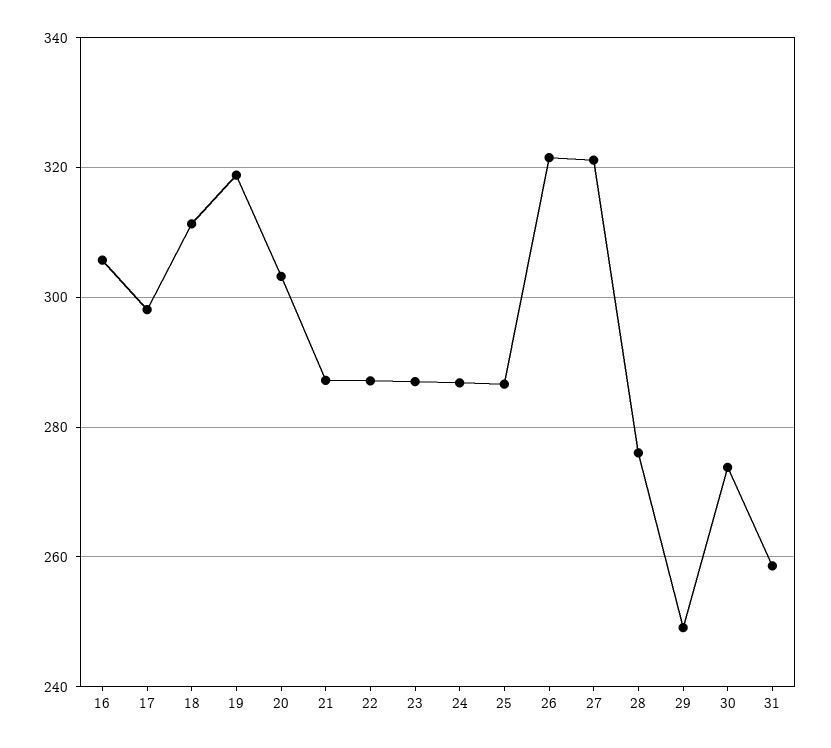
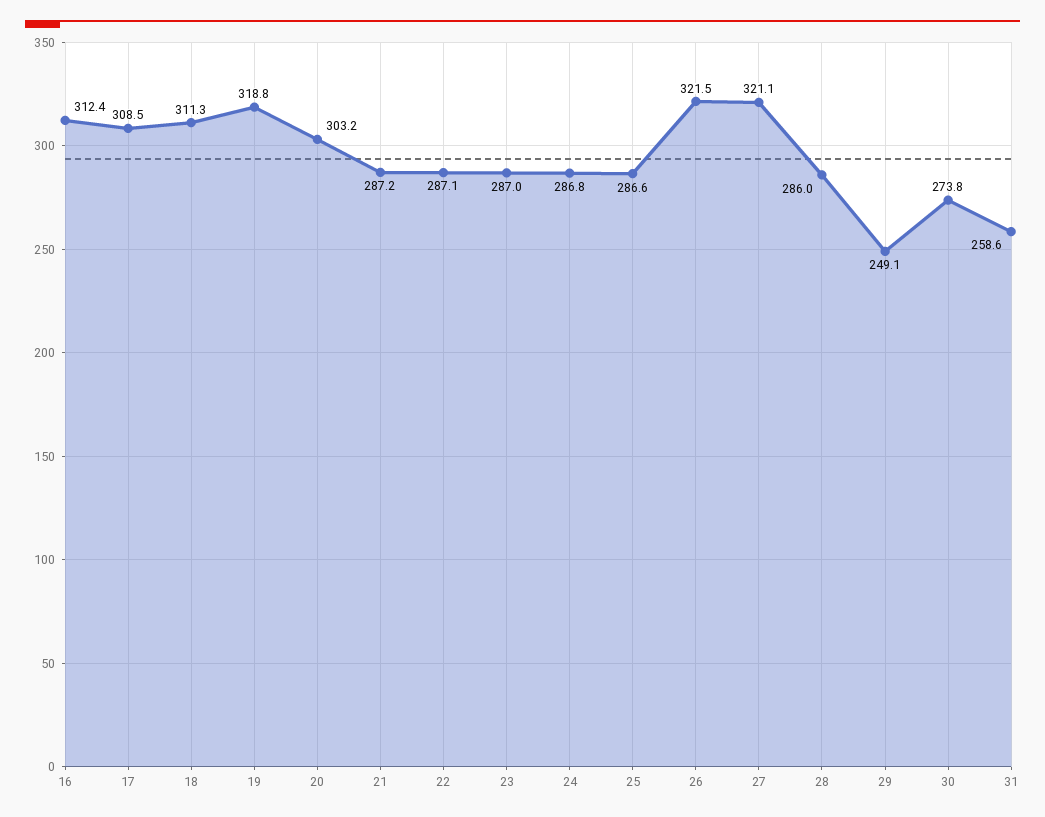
  {
-   "16": 306,
+   "16": 312.4,
-   "17": 298,
+   "17": 308.5,
    "18": 311.3,
    "19": 318.8,
    "20": 303.2,
    "21": 287.2,
    "22": 287.1,
    "23": 287,
    "24": 286.8,
    "25": 286.6,
    "26": 321.5,
    "27": 321.1,
-   "28": 276,
+   "28": 286,
    "29": 249.1,
    "30": 273.8,
    "31": 258.6
  }

